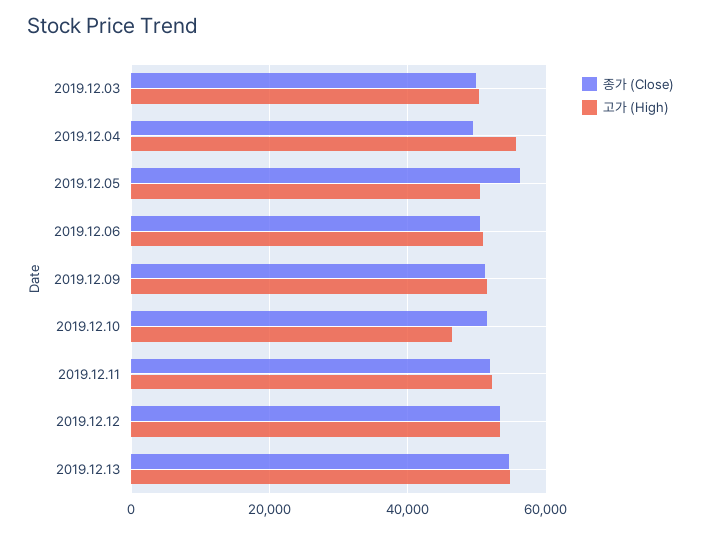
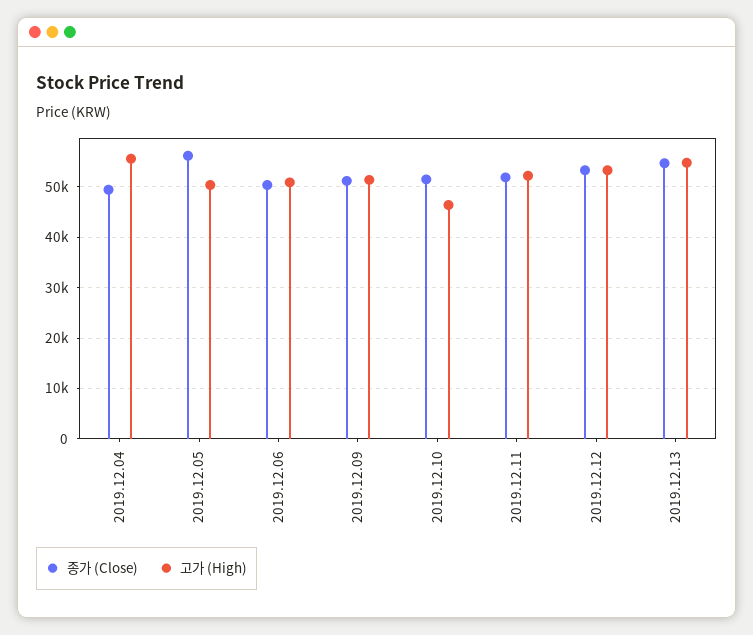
  {
    "종가 (Close)": {
-     "2019.12.03": 50000,
      "2019.12.04": 50000,
      "2019.12.05": 56000,
      "2019.12.06": 50000,
      "2019.12.09": 52000,
      "2019.12.10": 52000,
      "2019.12.11": 52000,
      "2019.12.12": 54000,
      "2019.12.13": 54000
    },
    "고가 (High)": {
-     "2019.12.03": 50000,
      "2019.12.04": 56000,
      "2019.12.05": 50000,
      "2019.12.06": 50000,
      "2019.12.09": 52000,
      "2019.12.10": 46000,
      "2019.12.11": 52000,
      "2019.12.12": 54000,
      "2019.12.13": 54000
    }
  }

